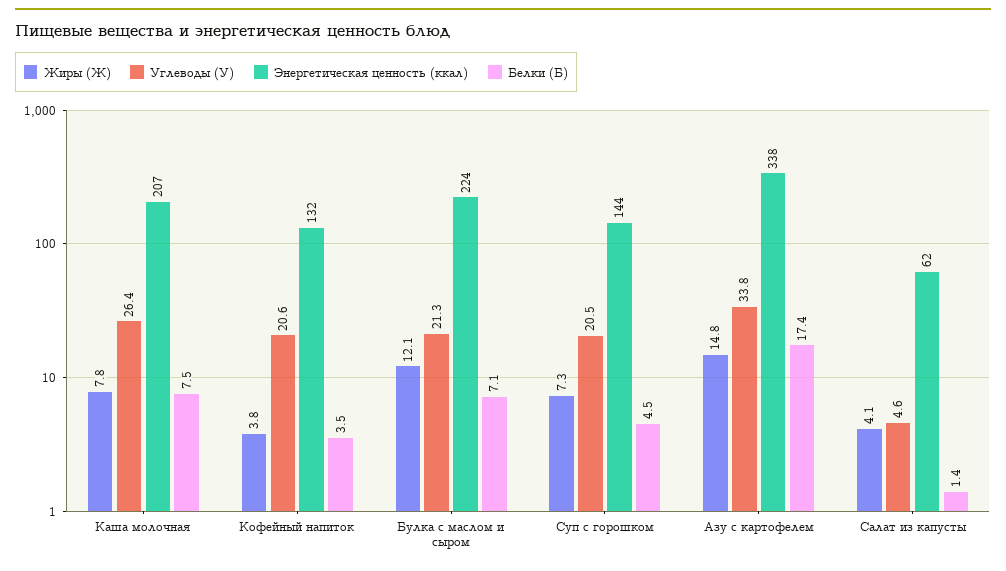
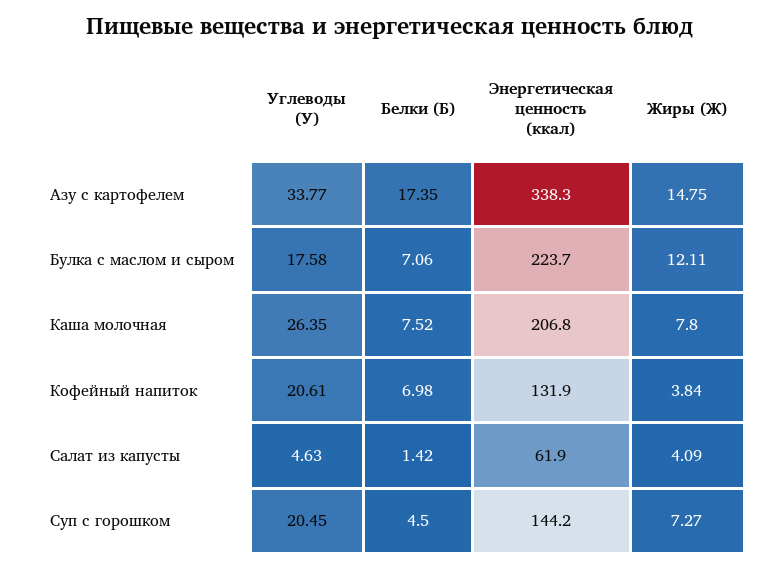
  {
    "Жиры (Ж)": {
      "Каша молочная": 7.8,
      "Кофейный напиток": 3.84,
      "Булка с маслом и сыром": 12.11,
      "Суп с горошком": 7.27,
      "Азу с картофелем": 14.75,
      "Салат из капусты": 4.09
    },
    "Углеводы (У)": {
      "Каша молочная": 26.35,
      "Кофейный напиток": 20.61,
-     "Булка с маслом и сыром": 21.3,
+     "Булка с маслом и сыром": 17.58,
      "Суп с горошком": 20.45,
      "Азу с картофелем": 33.77,
      "Салат из капусты": 4.63
    },
    "Энергетическая ценность (ккал)": {
      "Каша молочная": 206.8,
      "Кофейный напиток": 131.9,
      "Булка с маслом и сыром": 223.7,
      "Суп с горошком": 144.2,
      "Азу с картофелем": 338.3,
      "Салат из капусты": 61.9
    },
    "Белки (Б)": {
      "Каша молочная": 7.52,
-     "Кофейный напиток": 3.5,
+     "Кофейный напиток": 6.98,
      "Булка с маслом и сыром": 7.06,
      "Суп с горошком": 4.5,
      "Азу с картофелем": 17.35,
      "Салат из капусты": 1.42
    }
  }

